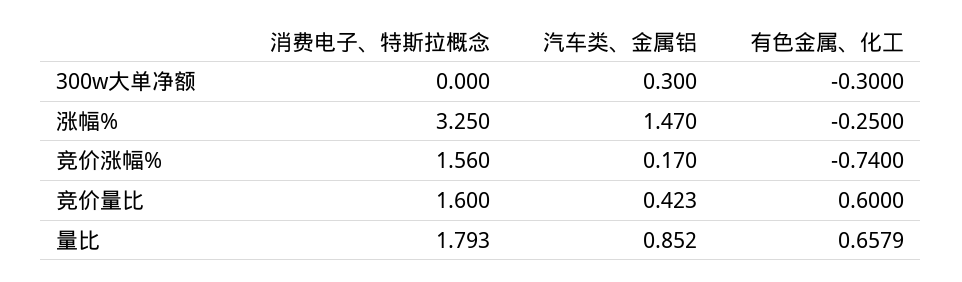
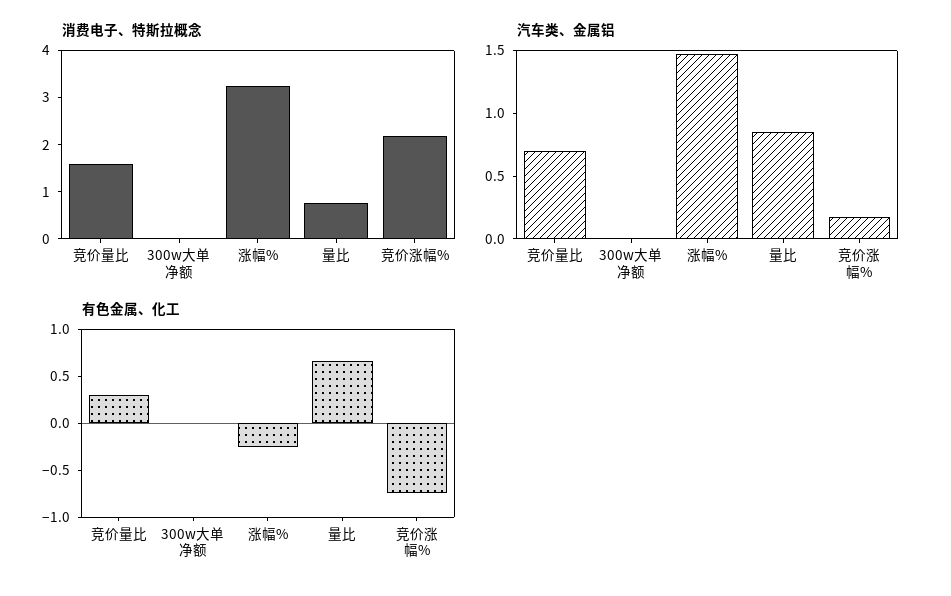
  {
    "消费电子、特斯拉概念": {
      "300w大单净额": 0,
      "涨幅%": 3.25,
-     "竞价涨幅%": 1.56,
+     "竞价涨幅%": 2.2,
      "竞价量比": 1.6,
-     "量比": 1.793
+     "量比": 0.8
    },
    "汽车类、金属铝": {
-     "300w大单净额": 0.3,
+     "300w大单净额": 0,
      "涨幅%": 1.47,
      "竞价涨幅%": 0.17,
-     "竞价量比": 0.423,
+     "竞价量比": 0.7,
      "量比": 0.852
    },
    "有色金属、化工": {
-     "300w大单净额": -0.3,
+     "300w大单净额": 0,
      "涨幅%": -0.25,
      "竞价涨幅%": -0.74,
-     "竞价量比": 0.6,
+     "竞价量比": 0.3,
      "量比": 0.6579
    }
  }

